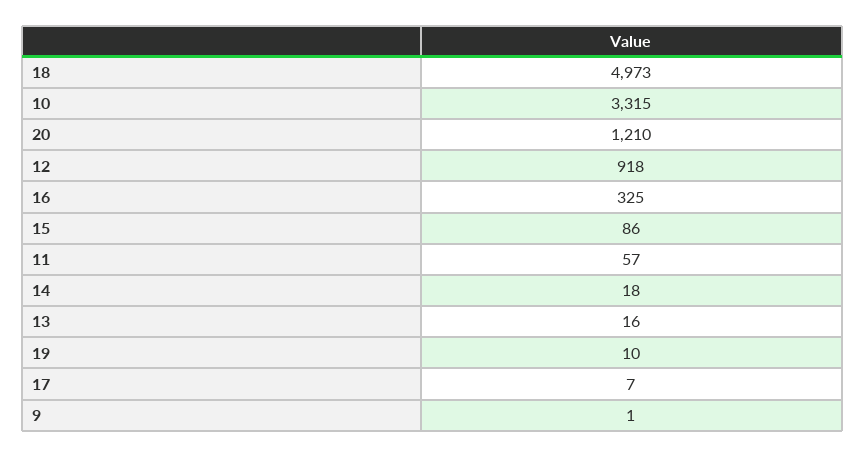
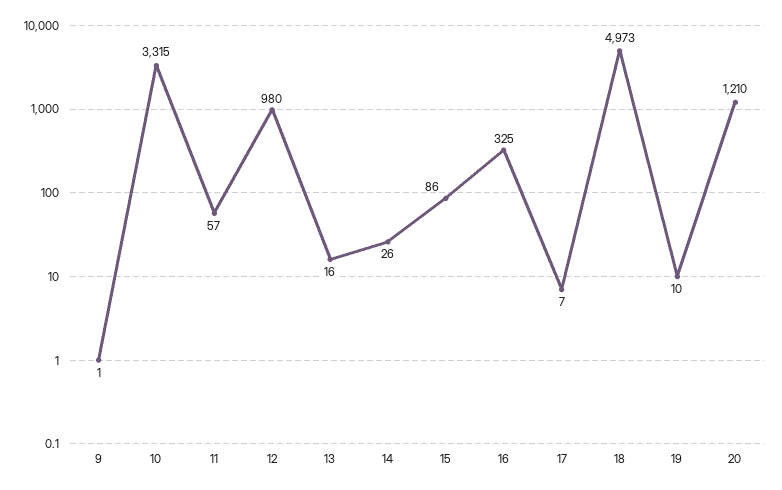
  {
    "18": 4973,
    "10": 3315,
    "20": 1210,
-   "12": 918,
+   "12": 980,
    "16": 325,
    "15": 86,
    "11": 57,
-   "14": 18,
+   "14": 26,
    "13": 16,
    "19": 10,
    "17": 7,
    "9": 1
  }

